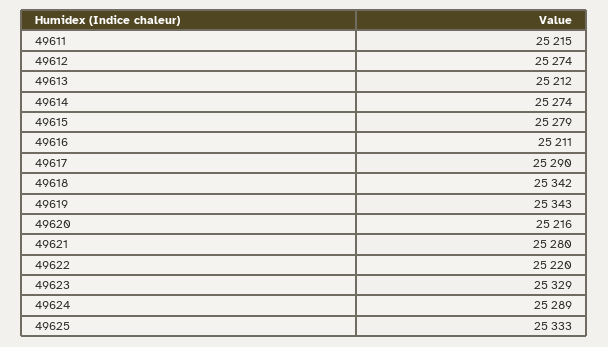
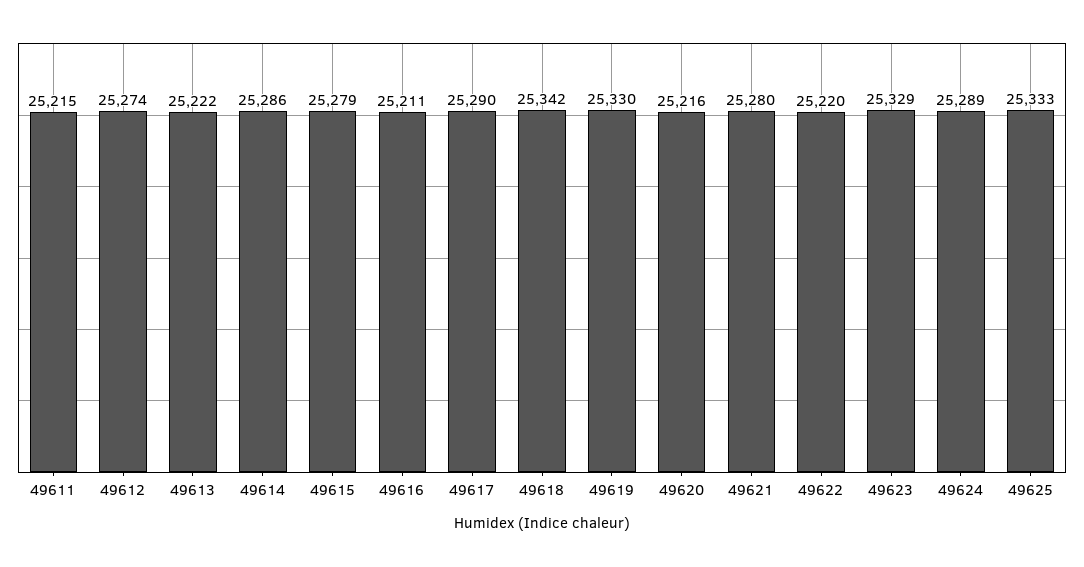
  {
    "49611": 25215,
    "49612": 25274,
-   "49613": 25212,
+   "49613": 25222,
-   "49614": 25274,
+   "49614": 25286,
    "49615": 25279,
    "49616": 25211,
    "49617": 25290,
    "49618": 25342,
-   "49619": 25343,
+   "49619": 25330,
    "49620": 25216,
    "49621": 25280,
    "49622": 25220,
    "49623": 25329,
    "49624": 25289,
    "49625": 25333
  }

